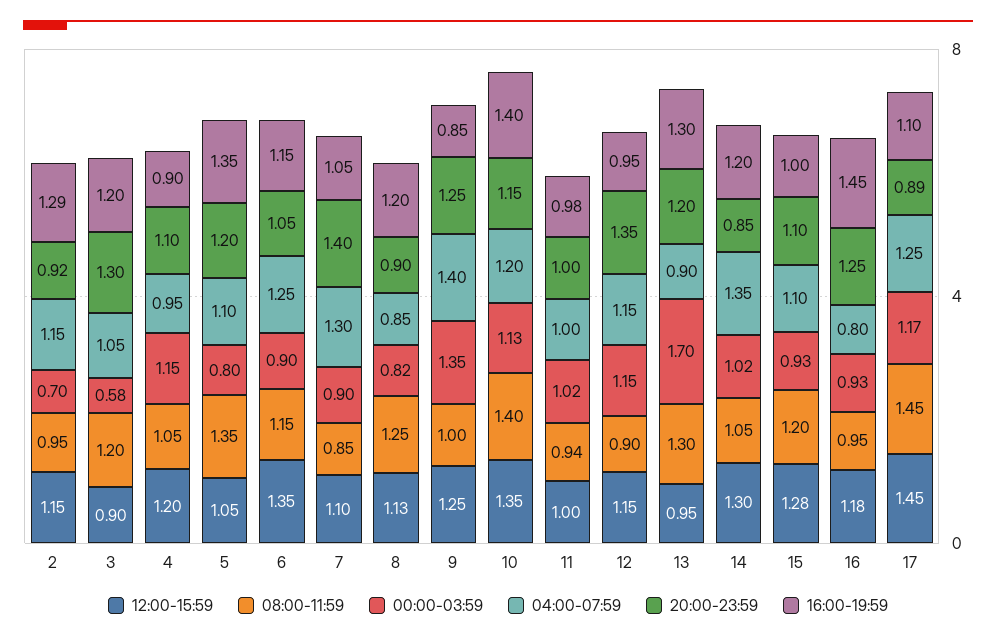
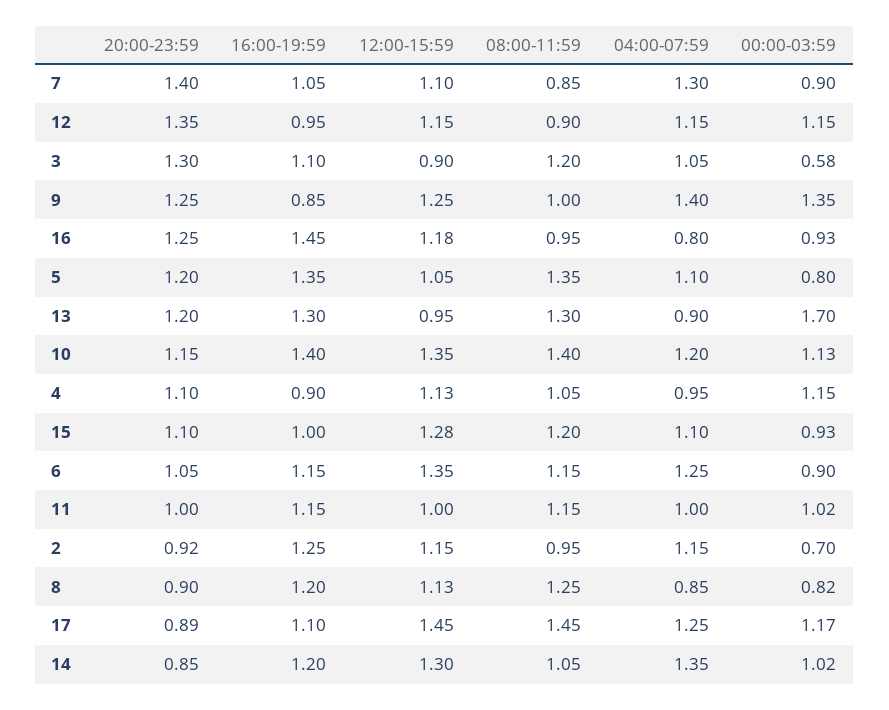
  {
    "12:00-15:59": {
      "2": 1.15,
      "3": 0.9,
-     "4": 1.2,
+     "4": 1.13,
      "5": 1.05,
      "6": 1.35,
      "7": 1.1,
      "8": 1.13,
      "9": 1.25,
      "10": 1.35,
      "11": 1,
      "12": 1.15,
      "13": 0.95,
      "14": 1.3,
      "15": 1.28,
      "16": 1.18,
      "17": 1.45
    },
    "08:00-11:59": {
      "2": 0.95,
      "3": 1.2,
      "4": 1.05,
      "5": 1.35,
      "6": 1.15,
      "7": 0.85,
      "8": 1.25,
      "9": 1,
      "10": 1.4,
-     "11": 0.94,
+     "11": 1.15,
      "12": 0.9,
      "13": 1.3,
      "14": 1.05,
      "15": 1.2,
      "16": 0.95,
      "17": 1.45
    },
    "00:00-03:59": {
      "2": 0.7,
      "3": 0.58,
      "4": 1.15,
      "5": 0.8,
      "6": 0.9,
      "7": 0.9,
      "8": 0.82,
      "9": 1.35,
      "10": 1.13,
      "11": 1.02,
      "12": 1.15,
      "13": 1.7,
      "14": 1.02,
      "15": 0.93,
      "16": 0.93,
      "17": 1.17
    },
    "04:00-07:59": {
      "2": 1.15,
      "3": 1.05,
      "4": 0.95,
      "5": 1.1,
      "6": 1.25,
      "7": 1.3,
      "8": 0.85,
      "9": 1.4,
      "10": 1.2,
      "11": 1,
      "12": 1.15,
      "13": 0.9,
      "14": 1.35,
      "15": 1.1,
      "16": 0.8,
      "17": 1.25
    },
    "20:00-23:59": {
      "2": 0.92,
      "3": 1.3,
      "4": 1.1,
      "5": 1.2,
      "6": 1.05,
      "7": 1.4,
      "8": 0.9,
      "9": 1.25,
      "10": 1.15,
      "11": 1,
      "12": 1.35,
      "13": 1.2,
      "14": 0.85,
      "15": 1.1,
      "16": 1.25,
      "17": 0.89
    },
    "16:00-19:59": {
-     "2": 1.29,
+     "2": 1.25,
-     "3": 1.2,
+     "3": 1.1,
      "4": 0.9,
      "5": 1.35,
      "6": 1.15,
      "7": 1.05,
      "8": 1.2,
      "9": 0.85,
      "10": 1.4,
-     "11": 0.98,
+     "11": 1.15,
      "12": 0.95,
      "13": 1.3,
      "14": 1.2,
      "15": 1,
      "16": 1.45,
      "17": 1.1
    }
  }

